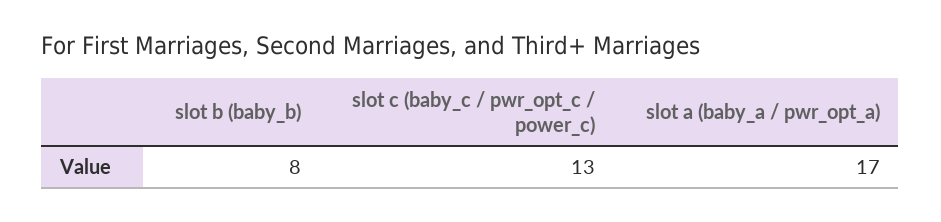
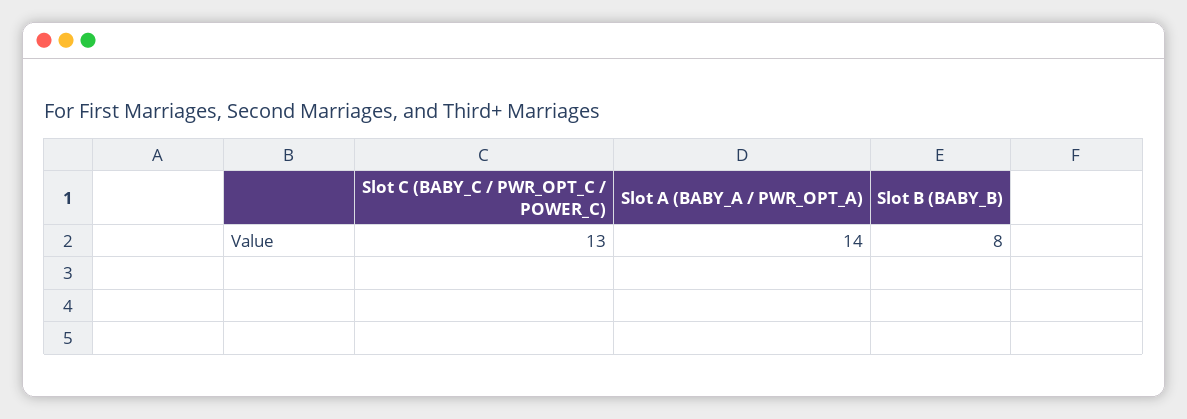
  {
    "slot b (baby_b)": 8,
    "slot c (baby_c / pwr_opt_c / power_c)": 13,
-   "slot a (baby_a / pwr_opt_a)": 17
+   "slot a (baby_a / pwr_opt_a)": 14
  }

